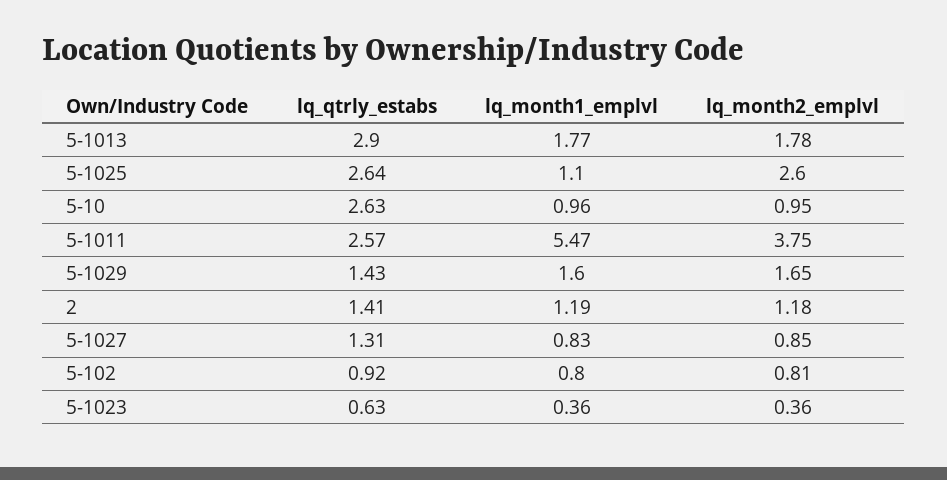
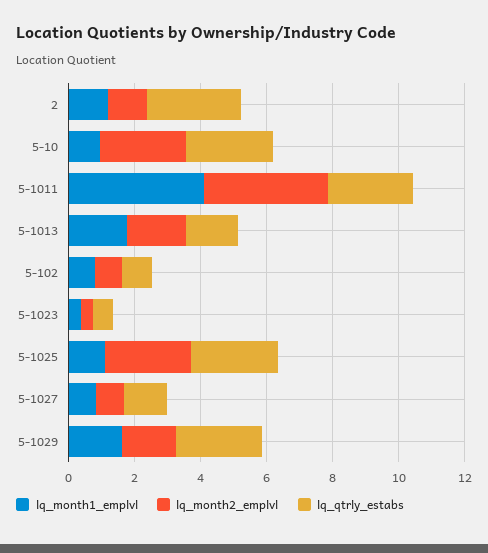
  {
    "lq_qtrly_estabs": {
-     "5-1013": 2.9,
+     "5-1013": 1.5,
      "5-1025": 2.64,
      "5-10": 2.63,
      "5-1011": 2.57,
-     "5-1029": 1.43,
+     "5-1029": 2.5,
-     "2": 1.41,
+     "2": 3,
      "5-1027": 1.31,
      "5-102": 0.92,
      "5-1023": 0.63
    },
    "lq_month1_emplvl": {
      "5-1013": 1.77,
      "5-1025": 1.1,
      "5-10": 0.96,
-     "5-1011": 5.47,
+     "5-1011": 4,
      "5-1029": 1.6,
      "2": 1.19,
      "5-1027": 0.83,
      "5-102": 0.8,
      "5-1023": 0.36
    },
    "lq_month2_emplvl": {
      "5-1013": 1.78,
      "5-1025": 2.6,
-     "5-10": 0.95,
+     "5-10": 2.5,
      "5-1011": 3.75,
      "5-1029": 1.65,
      "2": 1.18,
      "5-1027": 0.85,
      "5-102": 0.81,
      "5-1023": 0.36
    }
  }

